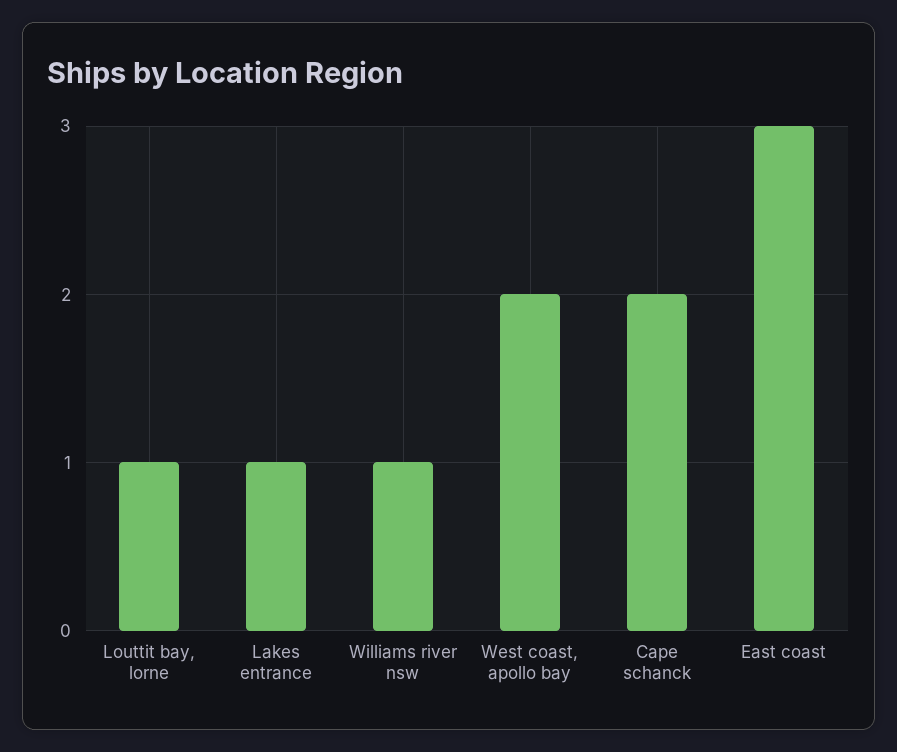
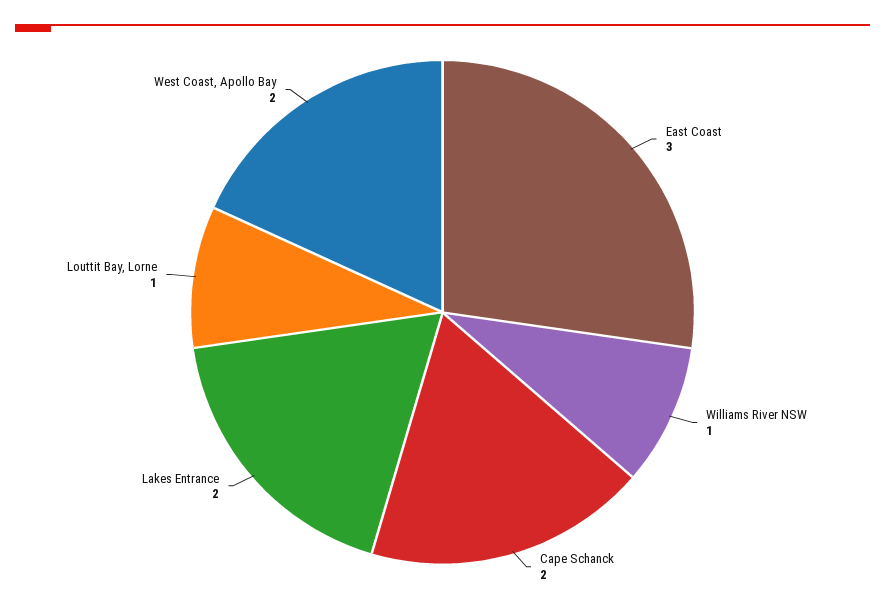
  {
    "Louttit bay, lorne": 1,
-   "Lakes entrance": 1,
+   "Lakes entrance": 2,
    "Williams river nsw": 1,
    "West coast, apollo bay": 2,
    "Cape schanck": 2,
    "East coast": 3
  }

